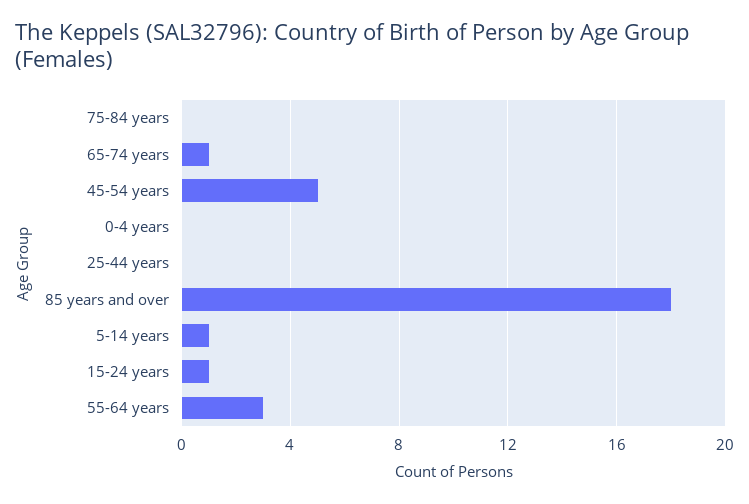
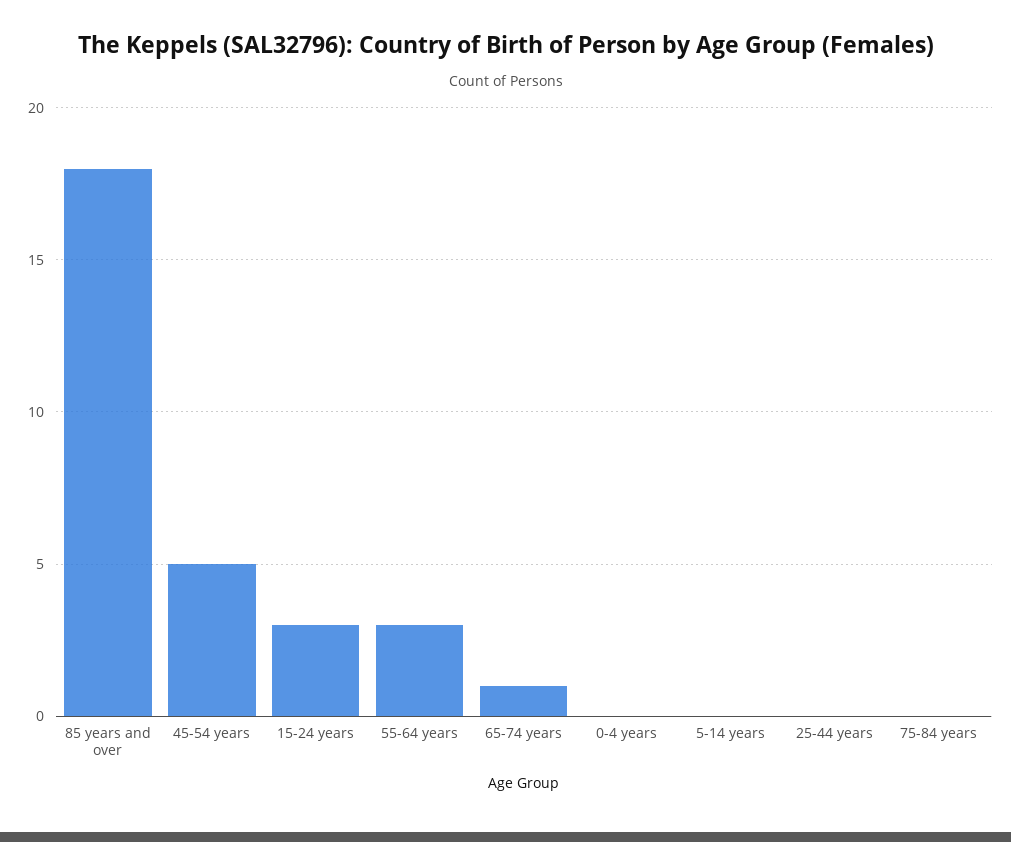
  {
    "75-84 years": 0,
    "65-74 years": 1,
    "45-54 years": 5,
    "0-4 years": 0,
    "25-44 years": 0,
    "85 years and over": 18,
-   "5-14 years": 1,
+   "5-14 years": 0,
-   "15-24 years": 1,
+   "15-24 years": 3,
    "55-64 years": 3
  }

